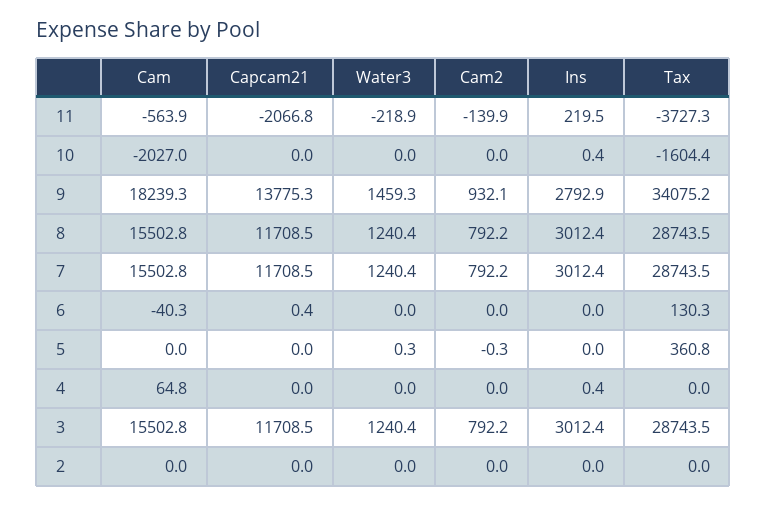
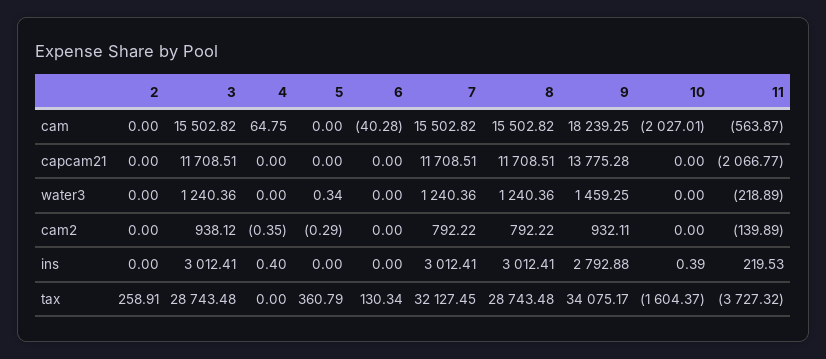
  {
    "Cam": {
      "11": -563.87,
      "10": -2027.01,
      "9": 18239.25,
      "8": 15502.82,
      "7": 15502.82,
      "6": -40.28,
      "5": 0,
      "4": 64.75,
      "3": 15502.82,
      "2": 0
    },
    "Capcam21": {
      "11": -2066.77,
      "10": 0,
      "9": 13775.28,
      "8": 11708.51,
      "7": 11708.51,
-     "6": 0.4,
+     "6": 0,
      "5": 0,
      "4": 0,
      "3": 11708.51,
      "2": 0
    },
    "Water3": {
      "11": -218.89,
      "10": 0,
      "9": 1459.25,
      "8": 1240.36,
      "7": 1240.36,
      "6": 0,
      "5": 0.34,
      "4": 0,
      "3": 1240.36,
      "2": 0
    },
    "Cam2": {
      "11": -139.89,
      "10": 0,
      "9": 932.11,
      "8": 792.22,
      "7": 792.22,
      "6": 0,
      "5": -0.29,
-     "4": 0,
+     "4": -0.35,
-     "3": 792.2,
+     "3": 938.12,
      "2": 0
    },
    "Ins": {
      "11": 219.53,
      "10": 0.39,
      "9": 2792.88,
      "8": 3012.41,
      "7": 3012.41,
      "6": 0,
      "5": 0,
      "4": 0.4,
      "3": 3012.41,
      "2": 0
    },
    "Tax": {
      "11": -3727.32,
      "10": -1604.37,
      "9": 34075.17,
      "8": 28743.48,
-     "7": 28743.5,
+     "7": 32127.45,
      "6": 130.34,
      "5": 360.79,
      "4": 0,
      "3": 28743.48,
-     "2": 0
+     "2": 258.91
    }
  }

